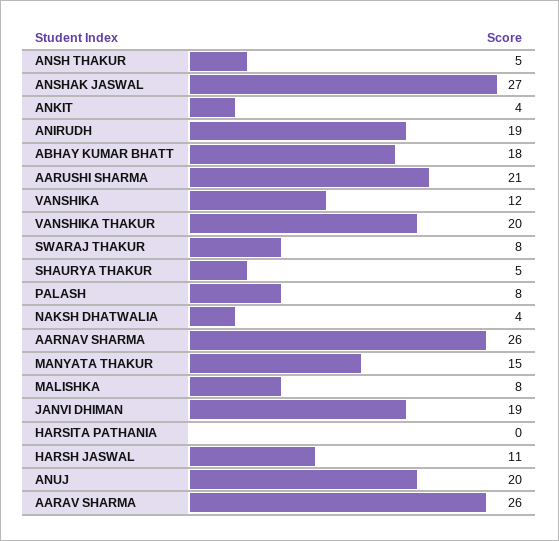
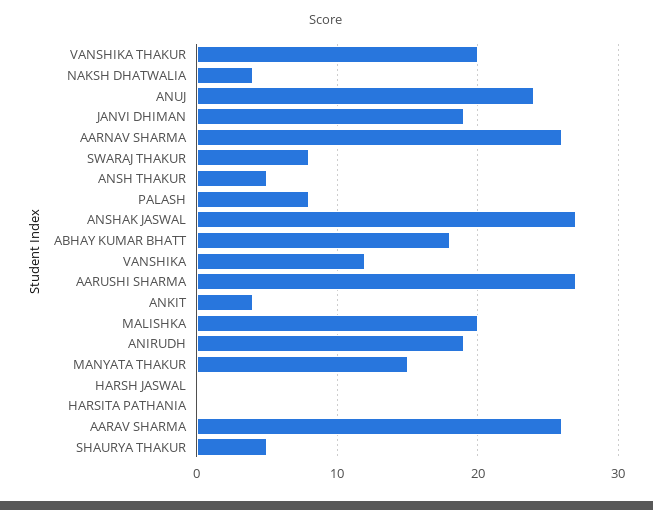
  {
    "ANSH THAKUR": 5,
    "ANSHAK JASWAL": 27,
    "ANKIT": 4,
    "ANIRUDH": 19,
    "ABHAY KUMAR BHATT": 18,
-   "AARUSHI SHARMA": 21,
+   "AARUSHI SHARMA": 27,
    "VANSHIKA": 12,
    "VANSHIKA THAKUR": 20,
    "SWARAJ THAKUR": 8,
    "SHAURYA THAKUR": 5,
    "PALASH": 8,
    "NAKSH DHATWALIA": 4,
    "AARNAV SHARMA": 26,
    "MANYATA THAKUR": 15,
-   "MALISHKA": 8,
+   "MALISHKA": 20,
    "JANVI DHIMAN": 19,
    "HARSITA PATHANIA": 0,
-   "HARSH JASWAL": 11,
+   "HARSH JASWAL": 0,
-   "ANUJ": 20,
+   "ANUJ": 24,
    "AARAV SHARMA": 26
  }

